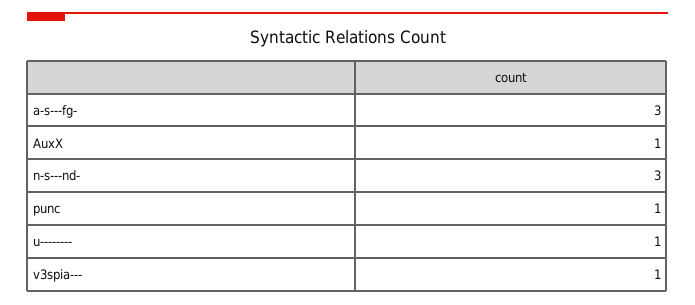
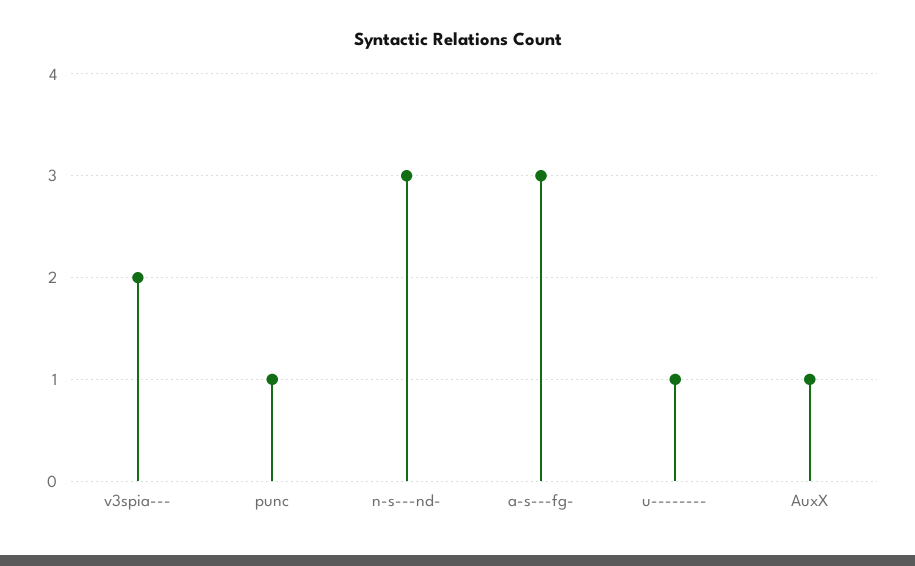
  {
    "a-s---fg-": 3,
    "AuxX": 1,
    "n-s---nd-": 3,
    "punc": 1,
    "u--------": 1,
-   "v3spia---": 1
+   "v3spia---": 2
  }

